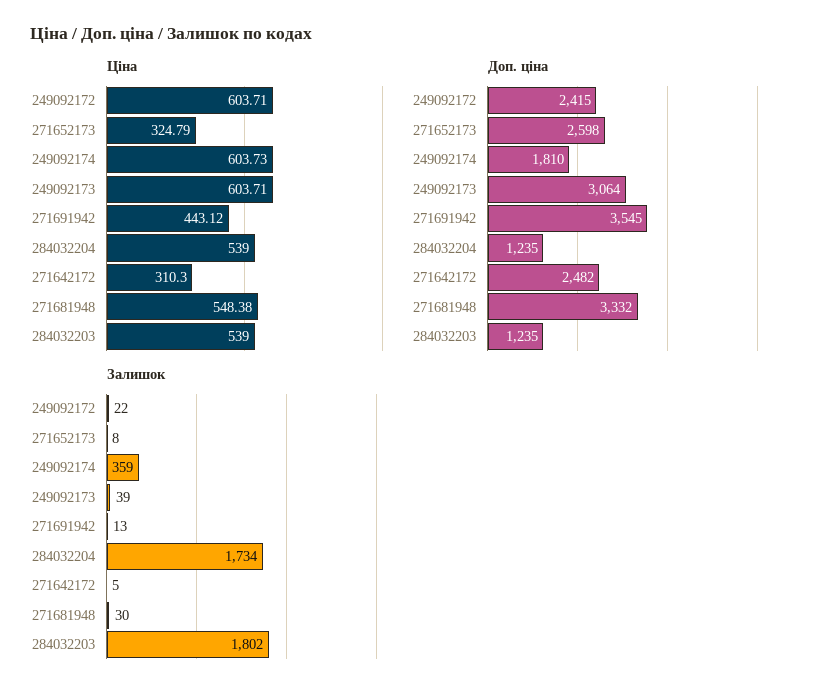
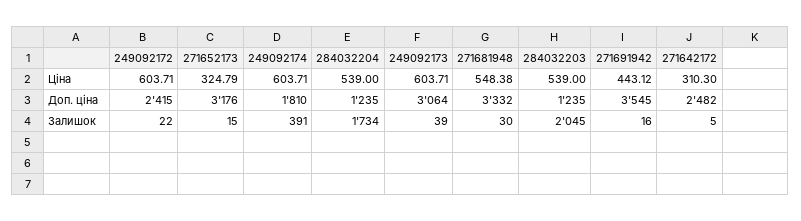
  {
    "Ціна": {
      "249092172": 603.71,
      "271652173": 324.79,
-     "249092174": 603.73,
+     "249092174": 603.71,
      "249092173": 603.71,
      "271691942": 443.12,
      "284032204": 539,
      "271642172": 310.3,
      "271681948": 548.38,
      "284032203": 539
    },
    "Доп. ціна": {
      "249092172": 2415,
-     "271652173": 2598,
+     "271652173": 3176,
      "249092174": 1810,
      "249092173": 3064,
      "271691942": 3545,
      "284032204": 1235,
      "271642172": 2482,
      "271681948": 3332,
      "284032203": 1235
    },
    "Залишок": {
      "249092172": 22,
-     "271652173": 8,
+     "271652173": 15,
-     "249092174": 359,
+     "249092174": 391,
      "249092173": 39,
-     "271691942": 13,
+     "271691942": 16,
      "284032204": 1734,
      "271642172": 5,
      "271681948": 30,
-     "284032203": 1802
+     "284032203": 2045
    }
  }

